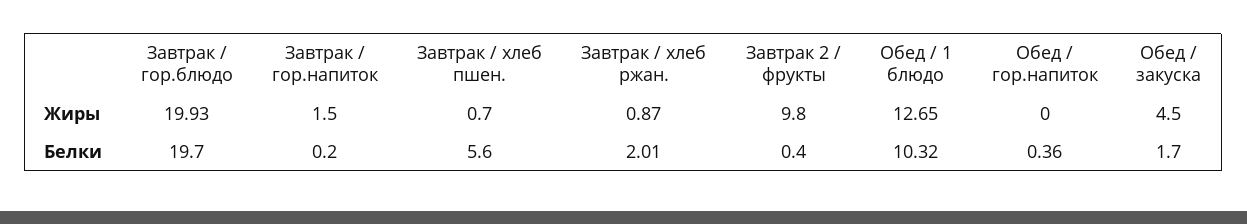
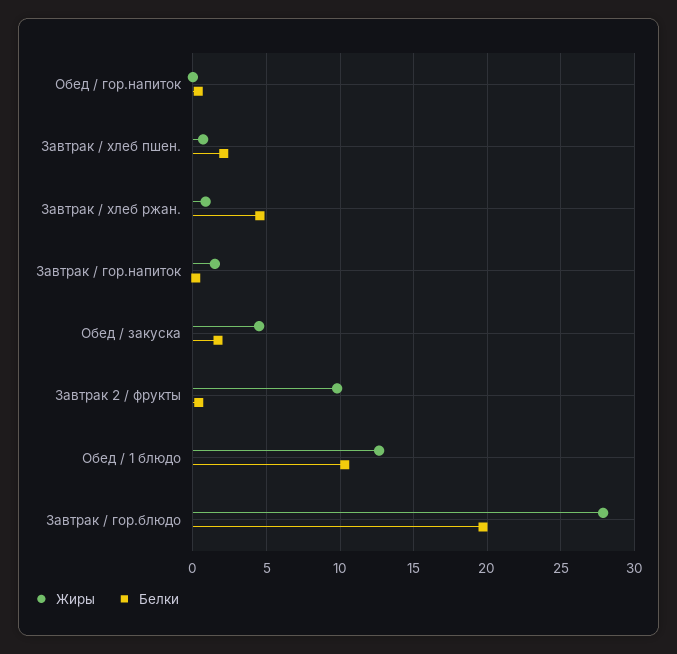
  {
    "Жиры": {
-     "Завтрак / гор.блюдо": 19.93,
+     "Завтрак / гор.блюдо": 28,
      "Завтрак / гор.напиток": 1.5,
      "Завтрак / хлеб пшен.": 0.7,
      "Завтрак / хлеб ржан.": 0.87,
      "Завтрак 2 / фрукты": 9.8,
      "Обед / 1 блюдо": 12.65,
      "Обед / гор.напиток": 0,
      "Обед / закуска": 4.5
    },
    "Белки": {
      "Завтрак / гор.блюдо": 19.7,
      "Завтрак / гор.напиток": 0.2,
-     "Завтрак / хлеб пшен.": 5.6,
+     "Завтрак / хлеб пшен.": 2,
-     "Завтрак / хлеб ржан.": 2.01,
+     "Завтрак / хлеб ржан.": 4.5,
      "Завтрак 2 / фрукты": 0.4,
      "Обед / 1 блюдо": 10.32,
      "Обед / гор.напиток": 0.36,
      "Обед / закуска": 1.7
    }
  }

